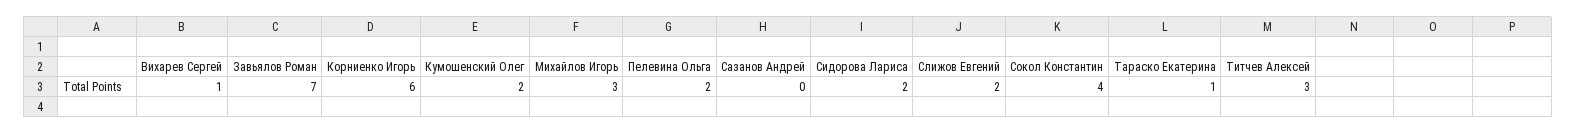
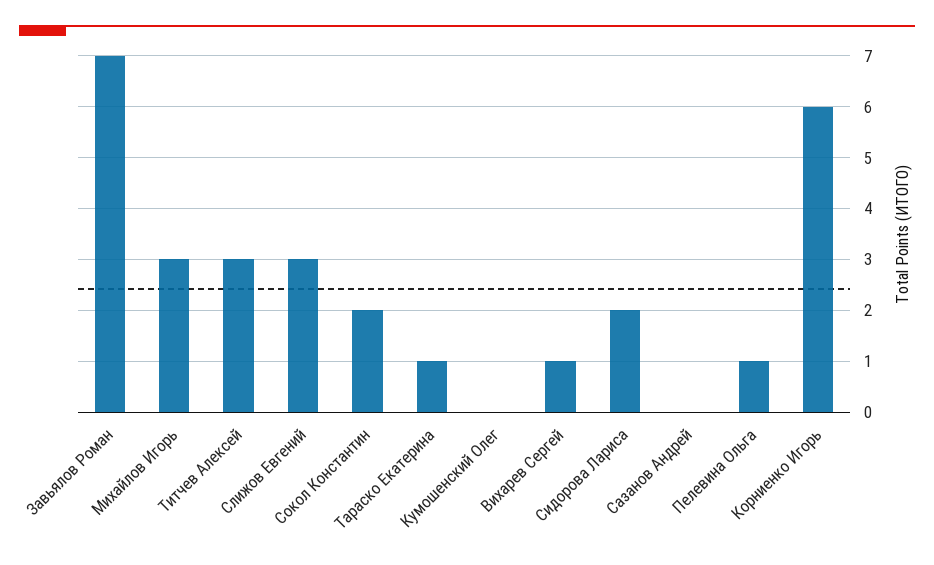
  {
    "Вихарев Сергей": 1,
    "Завьялов Роман": 7,
    "Корниенко Игорь": 6,
-   "Кумошенский Олег": 2,
+   "Кумошенский Олег": 0,
    "Михайлов Игорь": 3,
-   "Пелевина Ольга": 2,
+   "Пелевина Ольга": 1,
    "Сазанов Андрей": 0,
    "Сидорова Лариса": 2,
-   "Слижов Евгений": 2,
+   "Слижов Евгений": 3,
-   "Сокол Константин": 4,
+   "Сокол Константин": 2,
    "Тараско Екатерина": 1,
    "Титчев Алексей": 3
  }

